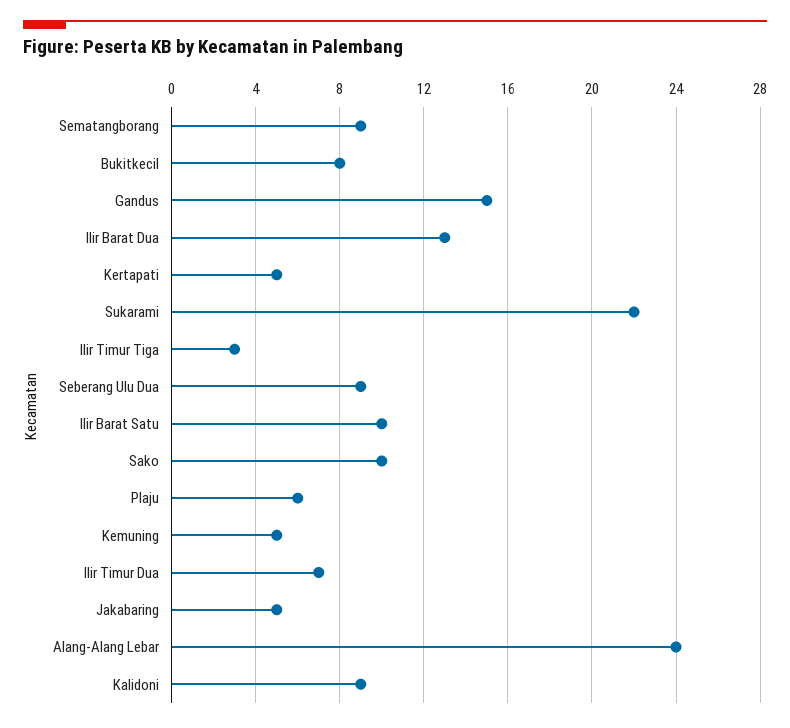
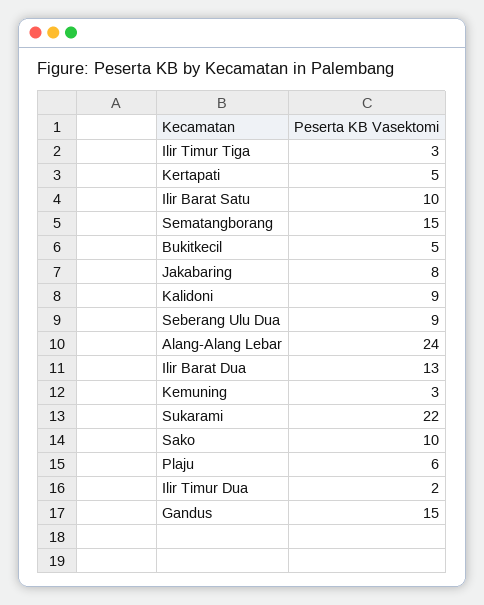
  {
-   "Sematangborang": 9,
+   "Sematangborang": 15,
-   "Bukitkecil": 8,
+   "Bukitkecil": 5,
    "Gandus": 15,
    "Ilir Barat Dua": 13,
    "Kertapati": 5,
    "Sukarami": 22,
    "Ilir Timur Tiga": 3,
    "Seberang Ulu Dua": 9,
    "Ilir Barat Satu": 10,
    "Sako": 10,
    "Plaju": 6,
-   "Kemuning": 5,
+   "Kemuning": 3,
-   "Ilir Timur Dua": 7,
+   "Ilir Timur Dua": 2,
-   "Jakabaring": 5,
+   "Jakabaring": 8,
    "Alang-Alang Lebar": 24,
    "Kalidoni": 9
  }

